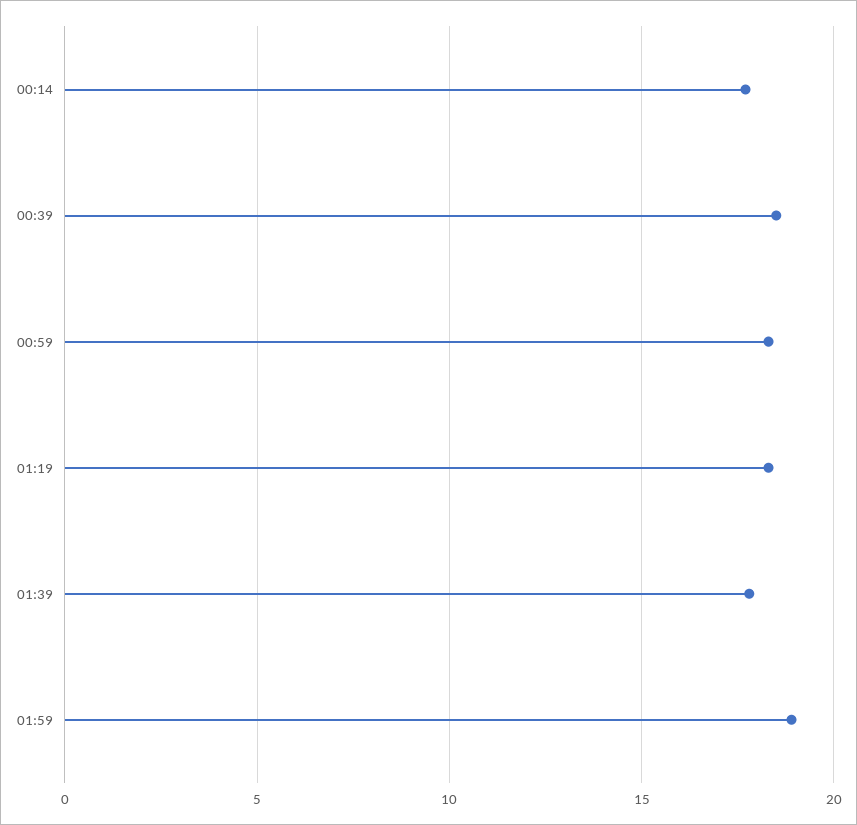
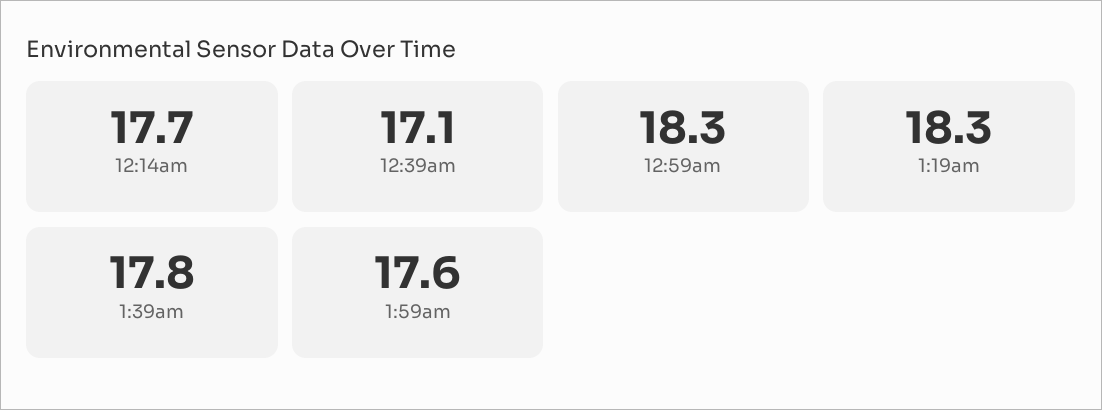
  {
    "00:14": 17.7,
-   "00:39": 18.5,
+   "00:39": 17.1,
    "00:59": 18.3,
    "01:19": 18.3,
    "01:39": 17.8,
-   "01:59": 19
+   "01:59": 17.6
  }

